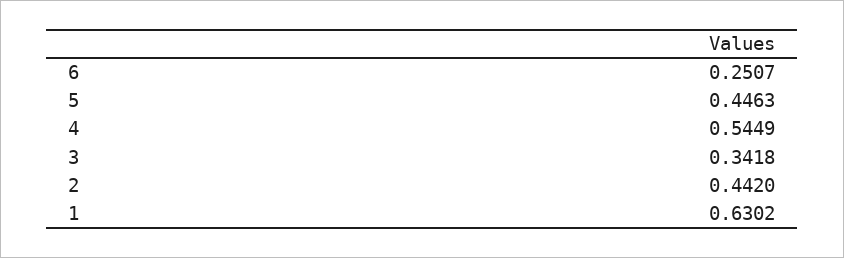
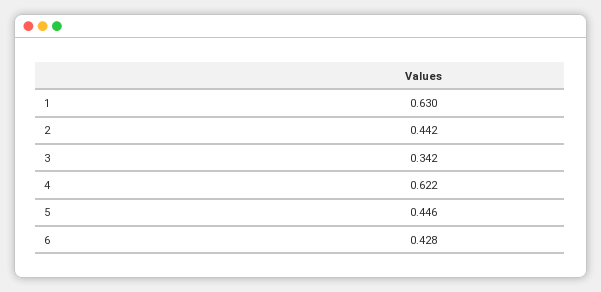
  {
-   "6": 0.2507,
+   "6": 0.428,
    "5": 0.4463,
-   "4": 0.5449,
+   "4": 0.622,
    "3": 0.3418,
    "2": 0.442,
    "1": 0.6302
  }

